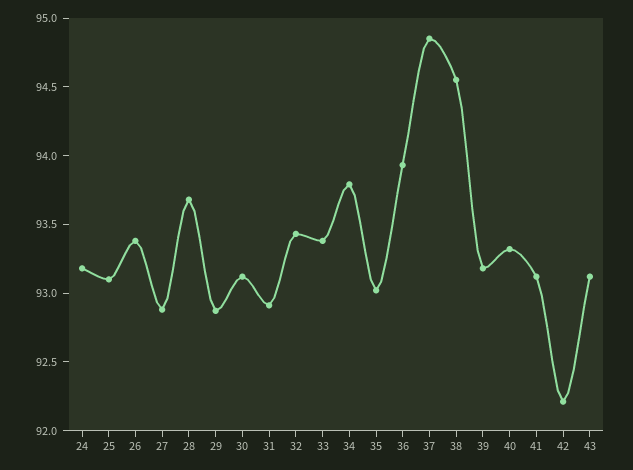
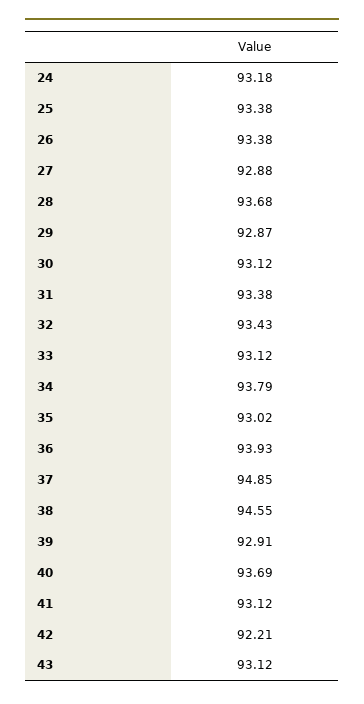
  {
    "24": 93.18,
-   "25": 93.1,
+   "25": 93.38,
    "26": 93.38,
    "27": 92.88,
    "28": 93.68,
    "29": 92.87,
    "30": 93.12,
-   "31": 92.9,
+   "31": 93.38,
    "32": 93.43,
-   "33": 93.4,
+   "33": 93.12,
    "34": 93.79,
    "35": 93.02,
    "36": 93.93,
    "37": 94.85,
    "38": 94.55,
-   "39": 93.2,
+   "39": 92.91,
-   "40": 93.3,
+   "40": 93.69,
    "41": 93.12,
    "42": 92.21,
    "43": 93.12
  }

